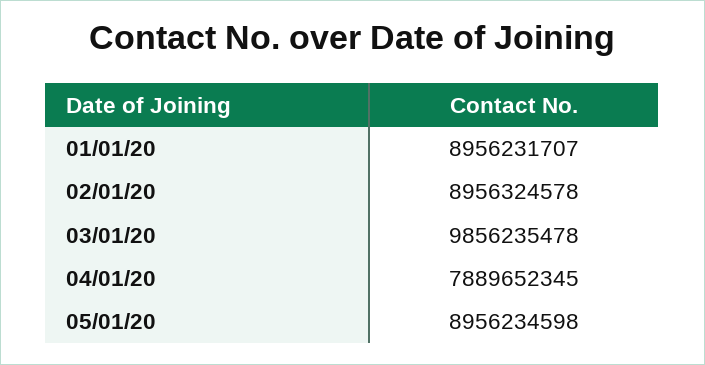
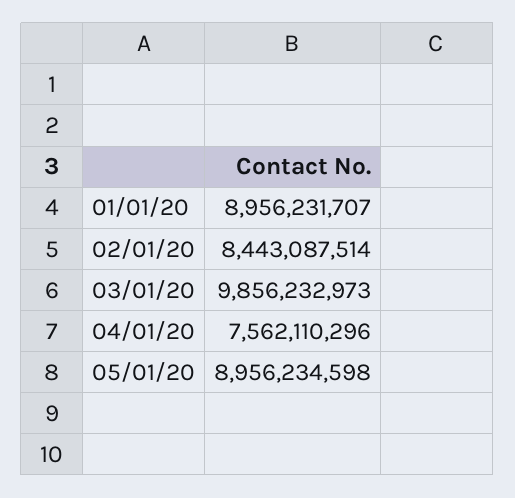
  {
    "01/01/20": 8956231707,
-   "02/01/20": 8956324578,
+   "02/01/20": 8443087514,
-   "03/01/20": 9856235478,
+   "03/01/20": 9856232973,
-   "04/01/20": 7889652345,
+   "04/01/20": 7562110296,
    "05/01/20": 8956234598
  }

